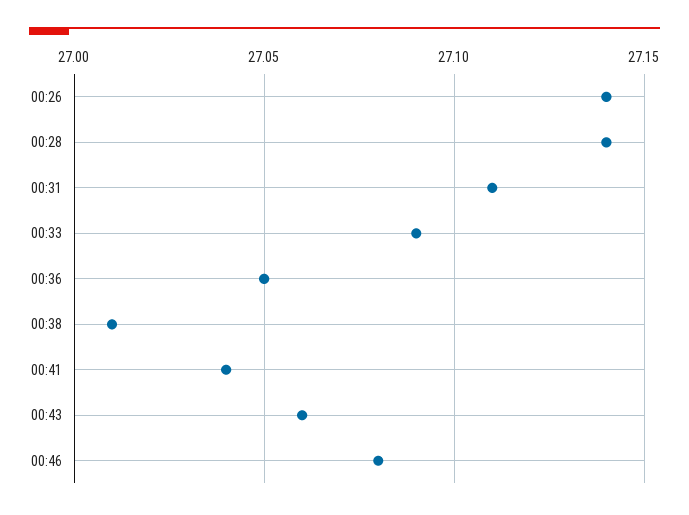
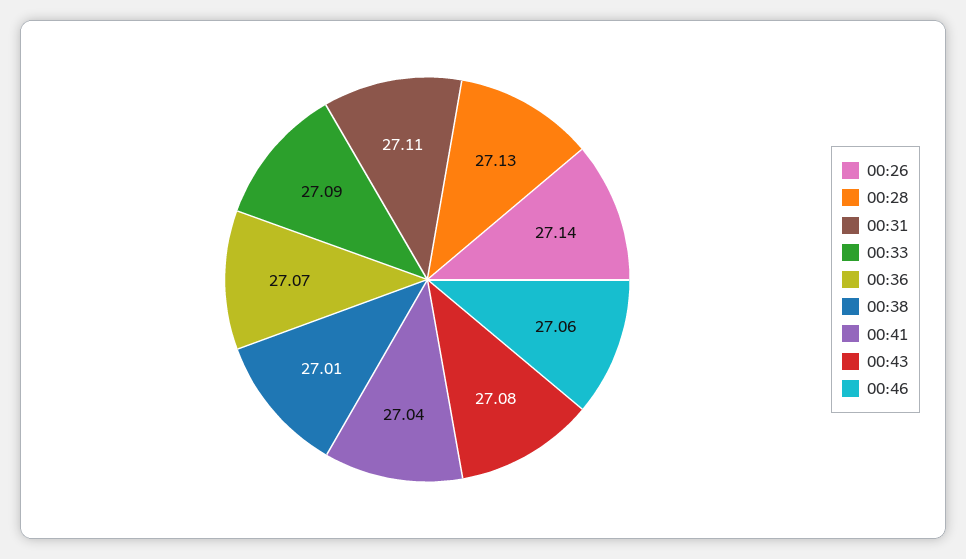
  {
    "00:26": 27.14,
-   "00:28": 27.14,
+   "00:28": 27.13,
    "00:31": 27.11,
    "00:33": 27.09,
-   "00:36": 27.05,
+   "00:36": 27.07,
    "00:38": 27.01,
    "00:41": 27.04,
-   "00:43": 27.06,
+   "00:43": 27.08,
-   "00:46": 27.08
+   "00:46": 27.06
  }

